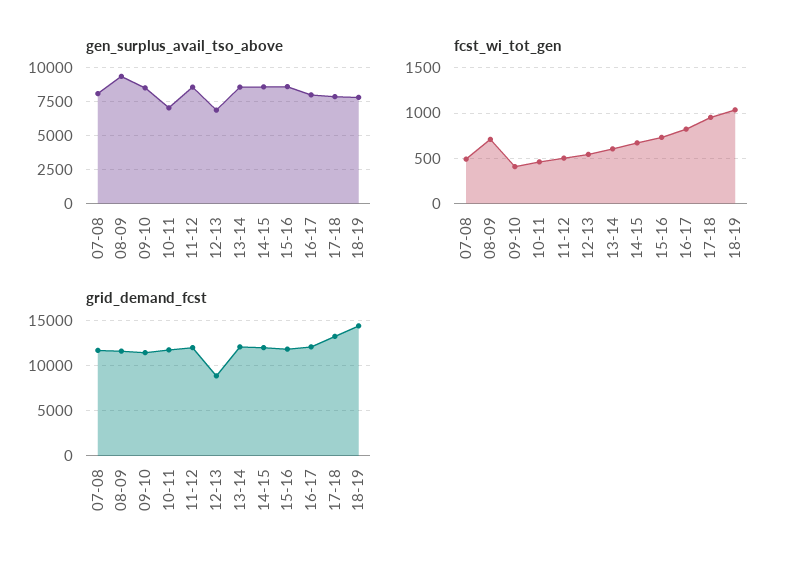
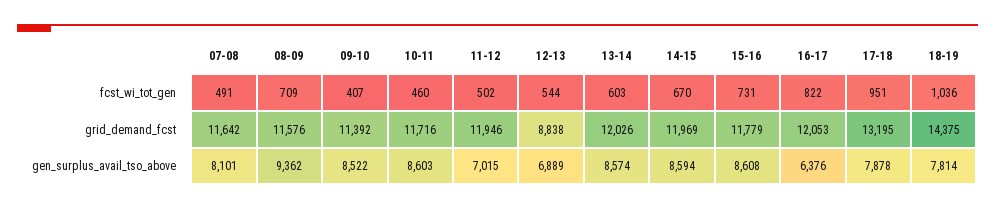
  {
    "gen_surplus_avail_tso_above": {
      "07-08": 8101,
      "08-09": 9362,
      "09-10": 8522,
-     "10-11": 7000,
+     "10-11": 8603,
-     "11-12": 8500,
+     "11-12": 7015,
      "12-13": 6889,
      "13-14": 8574,
      "14-15": 8594,
      "15-16": 8608,
-     "16-17": 8000,
+     "16-17": 6376,
      "17-18": 7878,
      "18-19": 7814
    },
    "fcst_wi_tot_gen": {
      "07-08": 491,
      "08-09": 709,
      "09-10": 407,
      "10-11": 460,
      "11-12": 502,
      "12-13": 544,
      "13-14": 603,
      "14-15": 670,
      "15-16": 731,
      "16-17": 822,
      "17-18": 951,
      "18-19": 1036
    },
    "grid_demand_fcst": {
      "07-08": 11642,
      "08-09": 11576,
      "09-10": 11392,
      "10-11": 11716,
      "11-12": 11946,
      "12-13": 8838,
      "13-14": 12026,
      "14-15": 11969,
      "15-16": 11779,
      "16-17": 12053,
      "17-18": 13195,
      "18-19": 14375
    }
  }

